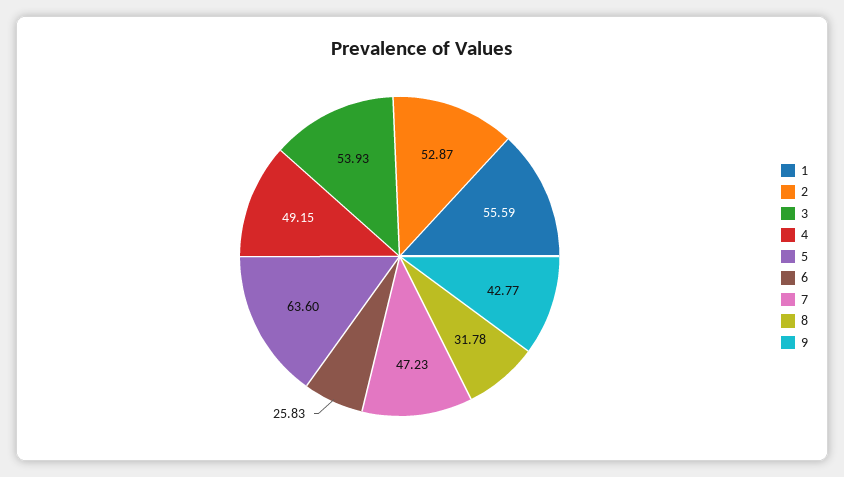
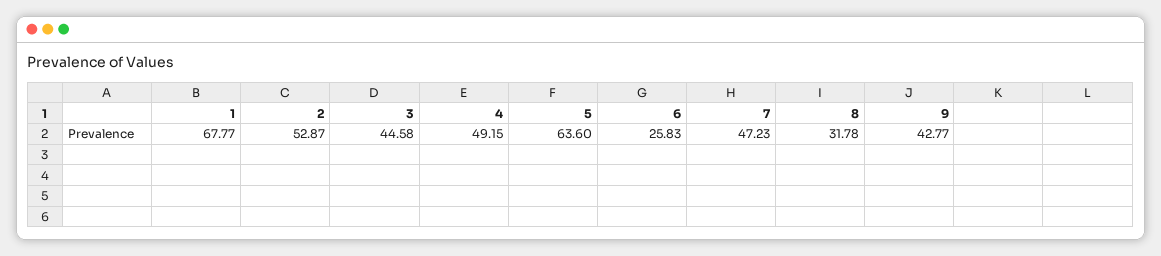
  {
-   "1": 55.59,
+   "1": 67.77,
    "2": 52.87,
-   "3": 53.93,
+   "3": 44.58,
    "4": 49.15,
    "5": 63.6,
    "6": 25.83,
    "7": 47.23,
    "8": 31.78,
    "9": 42.77
  }

